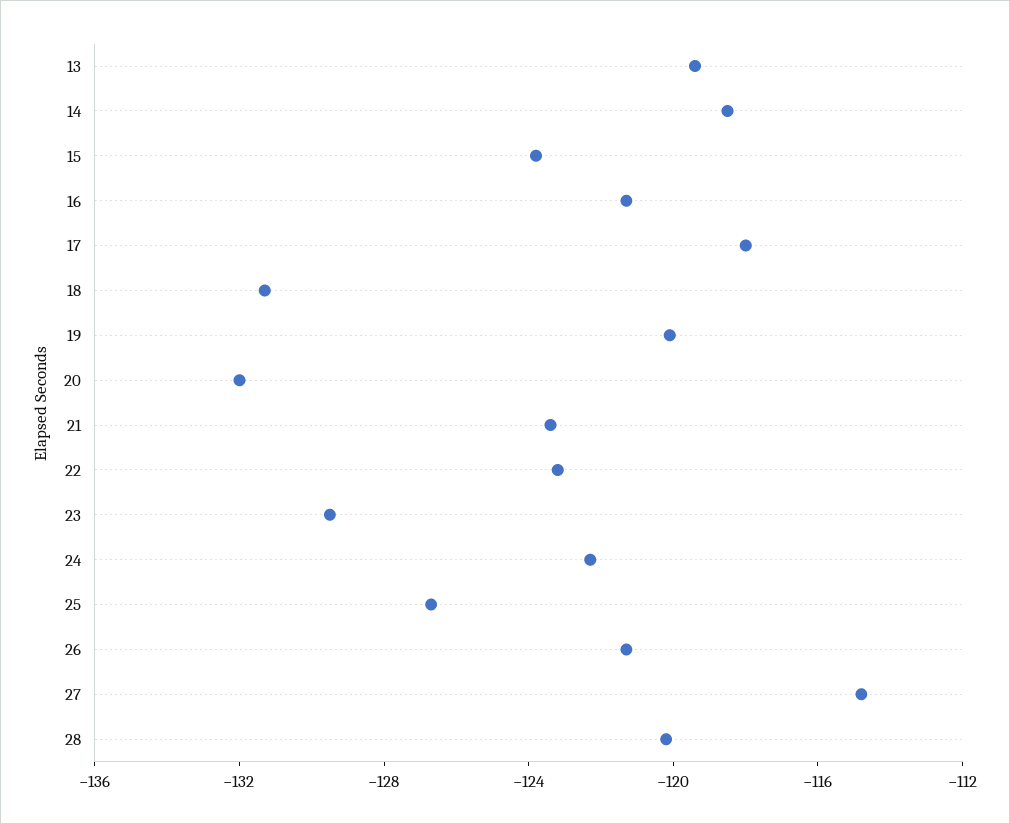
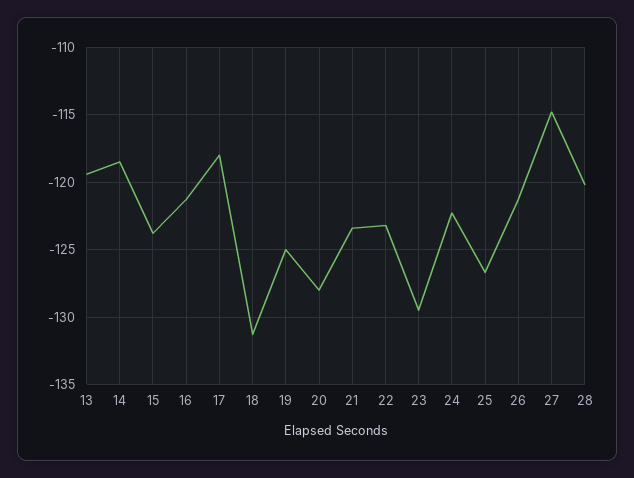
  {
    "13": -119.5,
    "14": -118.5,
    "15": -124,
    "16": -121.5,
    "17": -118,
    "18": -131.5,
-   "19": -120,
+   "19": -125,
-   "20": -132,
+   "20": -128,
    "21": -123.5,
    "22": -123,
    "23": -129.5,
    "24": -122.5,
    "25": -126.5,
    "26": -121.5,
    "27": -115,
    "28": -120
  }

